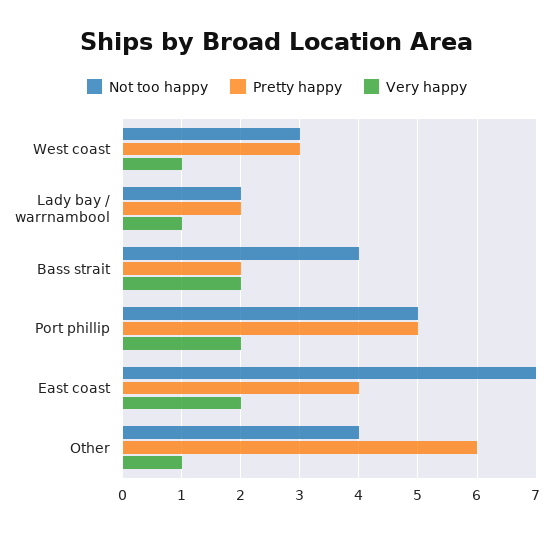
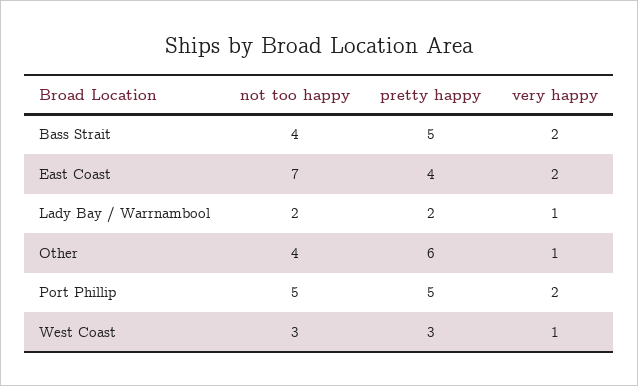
  {
    "Not too happy": {
      "West coast": 3,
      "Lady bay / warrnambool": 2,
      "Bass strait": 4,
      "Port phillip": 5,
      "East coast": 7,
      "Other": 4
    },
    "Pretty happy": {
      "West coast": 3,
      "Lady bay / warrnambool": 2,
-     "Bass strait": 2,
+     "Bass strait": 5,
      "Port phillip": 5,
      "East coast": 4,
      "Other": 6
    },
    "Very happy": {
      "West coast": 1,
      "Lady bay / warrnambool": 1,
      "Bass strait": 2,
      "Port phillip": 2,
      "East coast": 2,
      "Other": 1
    }
  }

